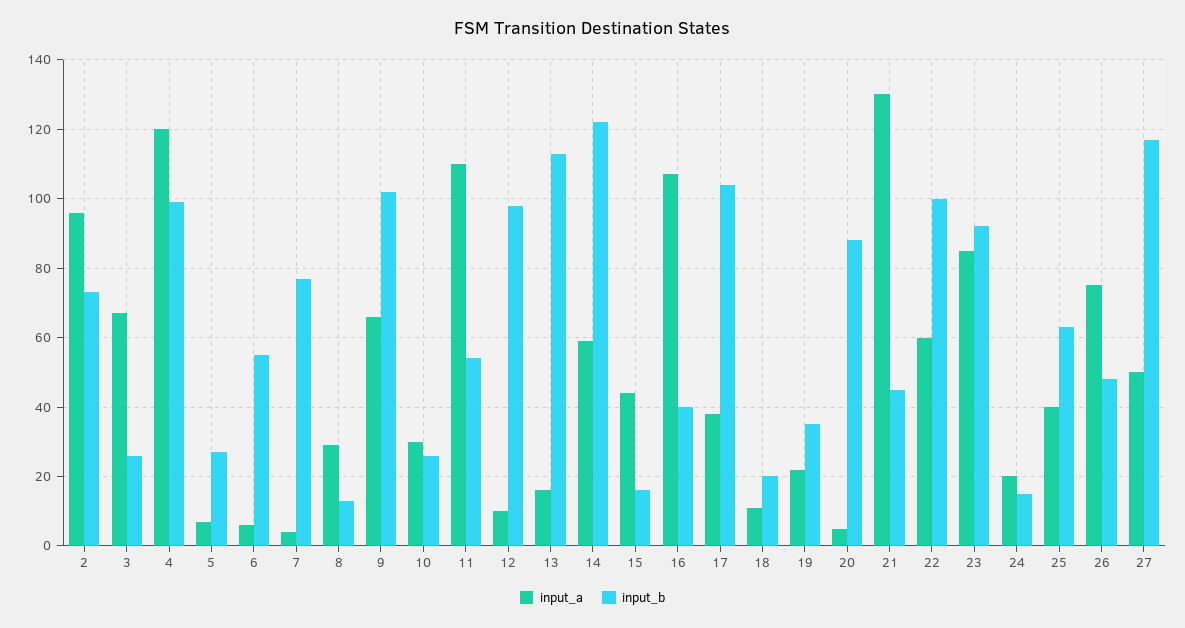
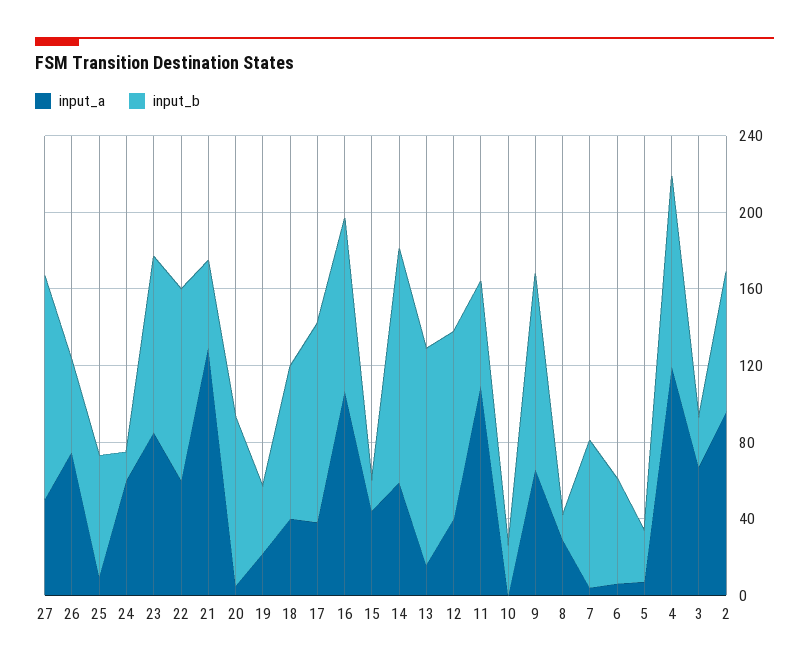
  {
    "input_a": {
      "2": 95,
      "3": 65,
      "4": 120,
      "5": 5,
      "6": 5,
      "7": 5,
      "8": 30,
      "9": 65,
-     "10": 30,
+     "10": 0,
      "11": 110,
-     "12": 10,
+     "12": 40,
      "13": 15,
      "14": 60,
      "15": 45,
      "16": 105,
      "17": 40,
-     "18": 10,
+     "18": 40,
      "19": 20,
      "20": 5,
      "21": 130,
      "22": 60,
      "23": 85,
-     "24": 20,
+     "24": 60,
-     "25": 40,
+     "25": 10,
      "26": 75,
      "27": 50
    },
    "input_b": {
      "2": 75,
      "3": 25,
      "4": 100,
      "5": 25,
      "6": 55,
      "7": 75,
      "8": 15,
      "9": 100,
      "10": 25,
      "11": 55,
      "12": 100,
      "13": 115,
      "14": 120,
      "15": 15,
-     "16": 40,
+     "16": 90,
      "17": 105,
-     "18": 20,
+     "18": 80,
      "19": 35,
      "20": 90,
      "21": 45,
      "22": 100,
      "23": 90,
      "24": 15,
      "25": 65,
      "26": 50,
      "27": 115
    }
  }

